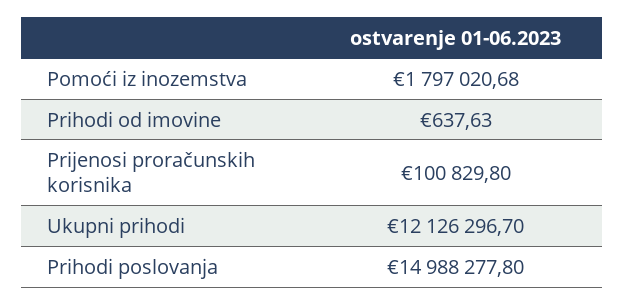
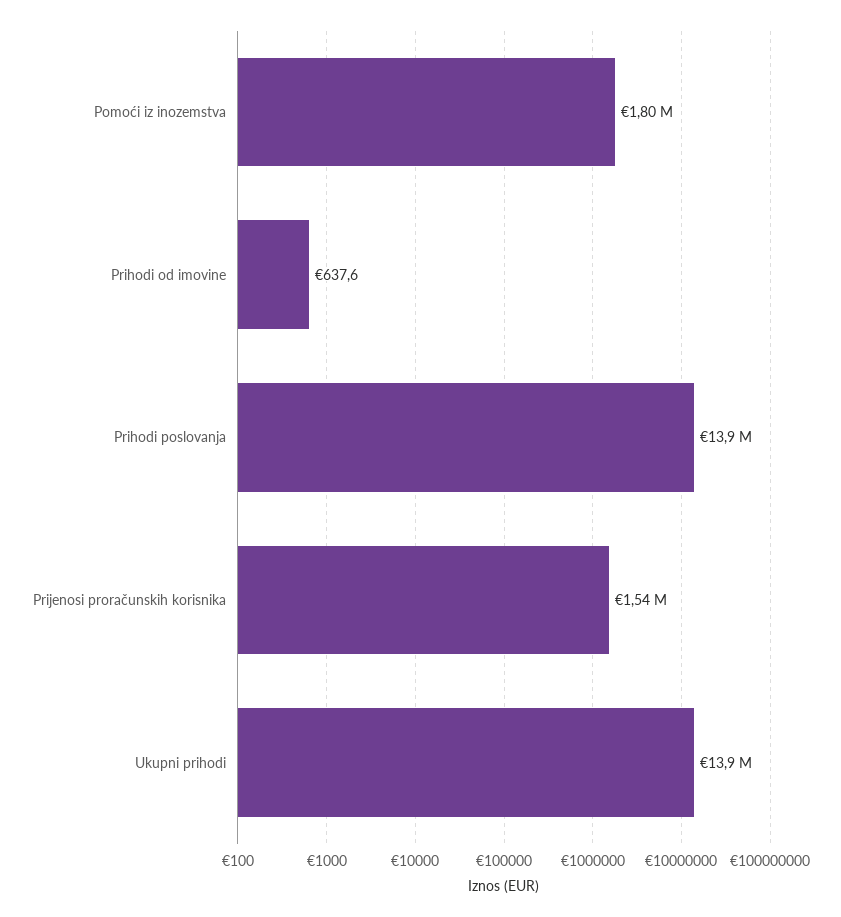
  {
    "Pomoći iz inozemstva": 1797020.68,
    "Prihodi od imovine": 637.63,
-   "Prijenosi proračunskih korisnika": 100829.8,
+   "Prijenosi proračunskih korisnika": 1540000,
-   "Ukupni prihodi": 12126296.7,
+   "Ukupni prihodi": 13900000,
-   "Prihodi poslovanja": 14988277.8
+   "Prihodi poslovanja": 13900000
  }

